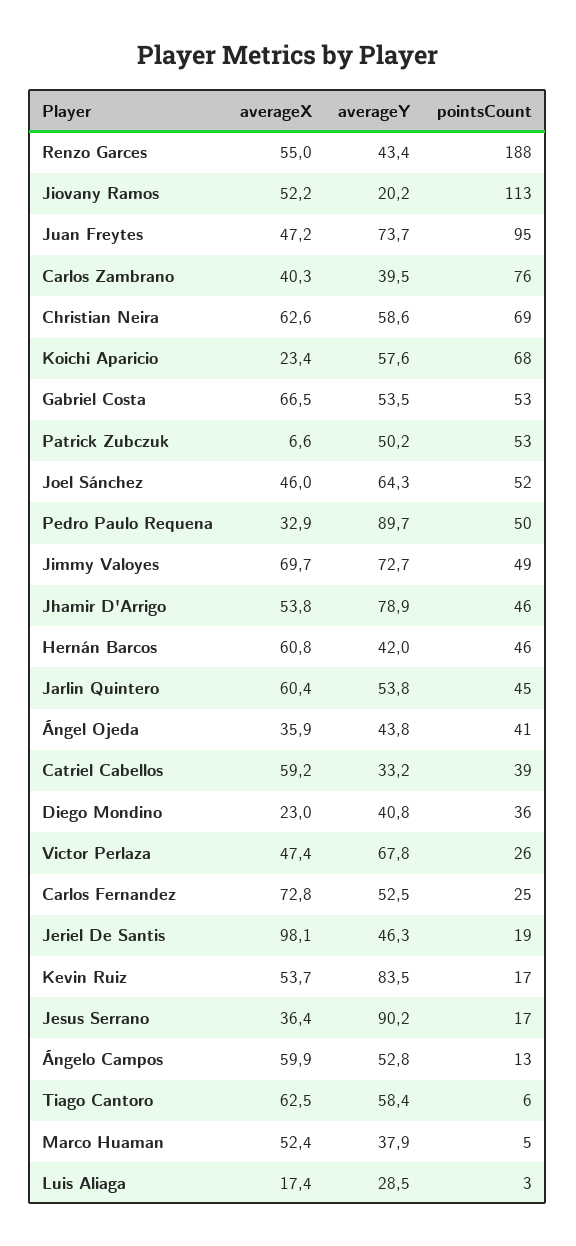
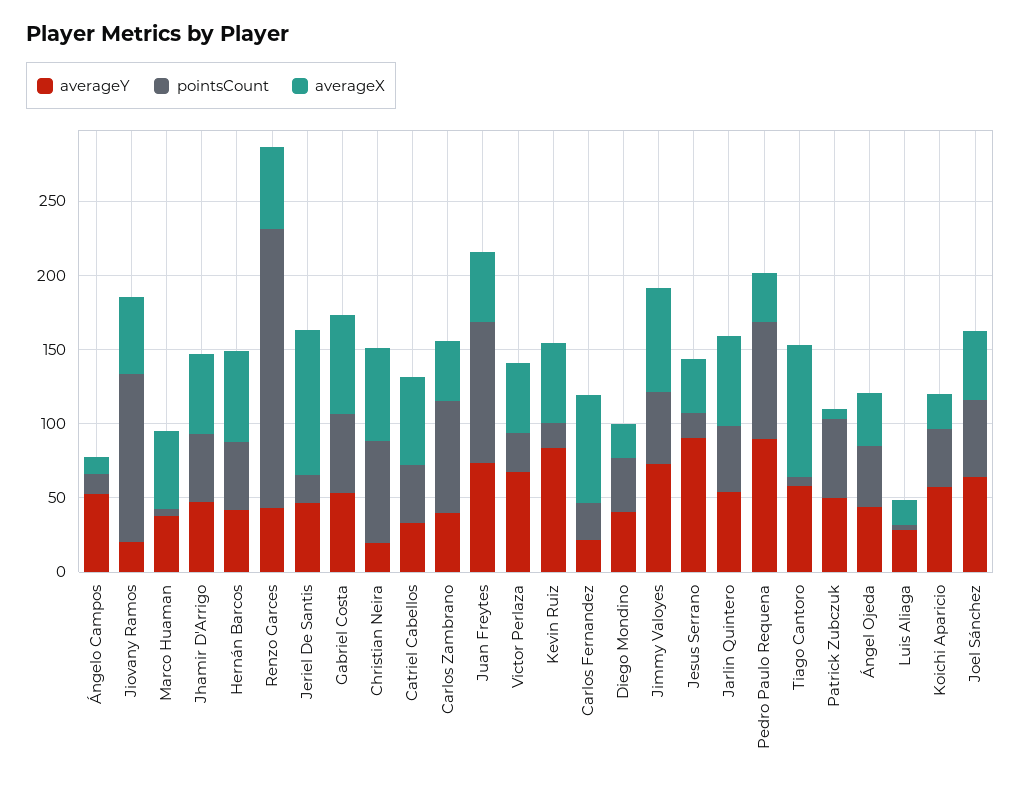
  {
    "averageX": {
      "Renzo Garces": 55,
      "Jiovany Ramos": 52.2,
      "Juan Freytes": 47.2,
      "Carlos Zambrano": 40.3,
      "Christian Neira": 62.6,
      "Koichi Aparicio": 23.4,
      "Gabriel Costa": 66.5,
      "Patrick Zubczuk": 6.6,
      "Joel Sánchez": 46,
      "Pedro Paulo Requena": 32.9,
      "Jimmy Valoyes": 69.7,
      "Jhamir D'Arrigo": 53.8,
      "Hernán Barcos": 60.8,
      "Jarlin Quintero": 60.4,
      "Ángel Ojeda": 35.9,
      "Catriel Cabellos": 59.2,
      "Diego Mondino": 23,
      "Victor Perlaza": 47.4,
      "Carlos Fernandez": 72.8,
      "Jeriel De Santis": 98.1,
      "Kevin Ruiz": 53.7,
      "Jesus Serrano": 36.4,
-     "Ángelo Campos": 59.9,
+     "Ángelo Campos": 10,
-     "Tiago Cantoro": 62.5,
+     "Tiago Cantoro": 90,
      "Marco Huaman": 52.4,
      "Luis Aliaga": 17.4
    },
    "averageY": {
      "Renzo Garces": 43.4,
      "Jiovany Ramos": 20.2,
      "Juan Freytes": 73.7,
      "Carlos Zambrano": 39.5,
-     "Christian Neira": 58.6,
+     "Christian Neira": 20,
      "Koichi Aparicio": 57.6,
      "Gabriel Costa": 53.5,
      "Patrick Zubczuk": 50.2,
      "Joel Sánchez": 64.3,
      "Pedro Paulo Requena": 89.7,
      "Jimmy Valoyes": 72.7,
-     "Jhamir D'Arrigo": 78.9,
+     "Jhamir D'Arrigo": 50,
      "Hernán Barcos": 42,
      "Jarlin Quintero": 53.8,
      "Ángel Ojeda": 43.8,
      "Catriel Cabellos": 33.2,
      "Diego Mondino": 40.8,
      "Victor Perlaza": 67.8,
-     "Carlos Fernandez": 52.5,
+     "Carlos Fernandez": 20,
      "Jeriel De Santis": 46.3,
      "Kevin Ruiz": 83.5,
      "Jesus Serrano": 90.2,
      "Ángelo Campos": 52.8,
      "Tiago Cantoro": 58.4,
      "Marco Huaman": 37.9,
      "Luis Aliaga": 28.5
    },
    "pointsCount": {
      "Renzo Garces": 188,
      "Jiovany Ramos": 113,
      "Juan Freytes": 95,
      "Carlos Zambrano": 76,
      "Christian Neira": 69,
-     "Koichi Aparicio": 68,
+     "Koichi Aparicio": 40,
      "Gabriel Costa": 53,
      "Patrick Zubczuk": 53,
      "Joel Sánchez": 52,
-     "Pedro Paulo Requena": 50,
+     "Pedro Paulo Requena": 80,
      "Jimmy Valoyes": 49,
      "Jhamir D'Arrigo": 46,
      "Hernán Barcos": 46,
      "Jarlin Quintero": 45,
      "Ángel Ojeda": 41,
      "Catriel Cabellos": 39,
      "Diego Mondino": 36,
      "Victor Perlaza": 26,
      "Carlos Fernandez": 25,
      "Jeriel De Santis": 19,
      "Kevin Ruiz": 17,
      "Jesus Serrano": 17,
      "Ángelo Campos": 13,
      "Tiago Cantoro": 6,
      "Marco Huaman": 5,
      "Luis Aliaga": 3
    }
  }

